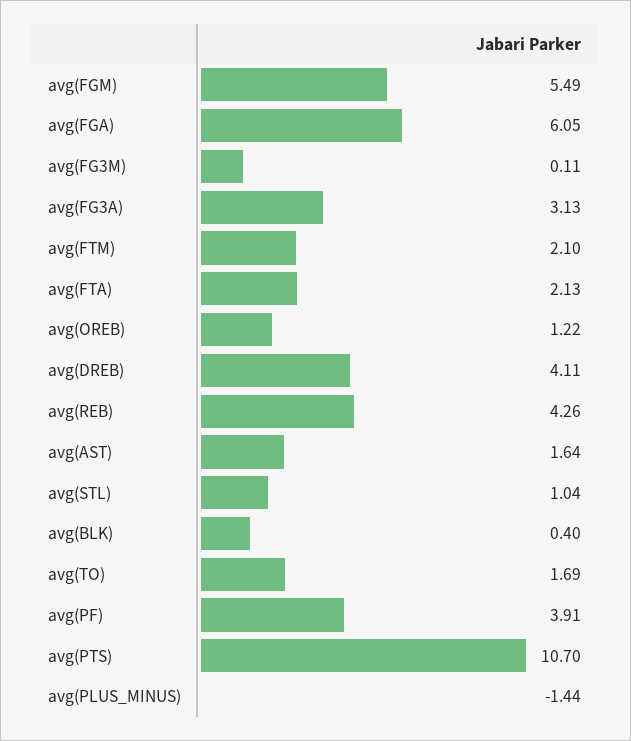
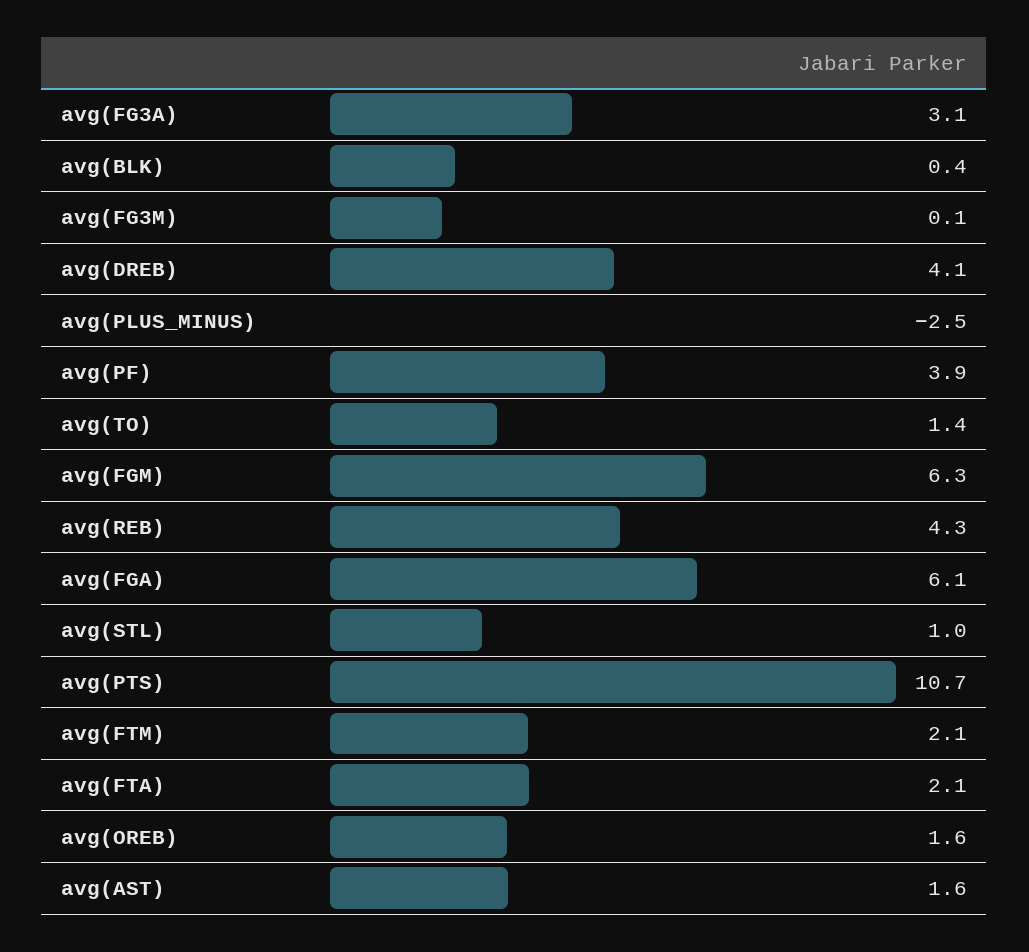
  {
-   "avg(FGM)": 5.49,
+   "avg(FGM)": 6.3,
    "avg(FGA)": 6.05,
    "avg(FG3M)": 0.11,
    "avg(FG3A)": 3.13,
    "avg(FTM)": 2.1,
    "avg(FTA)": 2.13,
-   "avg(OREB)": 1.22,
+   "avg(OREB)": 1.6,
    "avg(DREB)": 4.11,
    "avg(REB)": 4.26,
    "avg(AST)": 1.64,
    "avg(STL)": 1.04,
    "avg(BLK)": 0.4,
-   "avg(TO)": 1.69,
+   "avg(TO)": 1.4,
    "avg(PF)": 3.91,
    "avg(PTS)": 10.7,
-   "avg(PLUS_MINUS)": -1.44
+   "avg(PLUS_MINUS)": -2.5
  }

